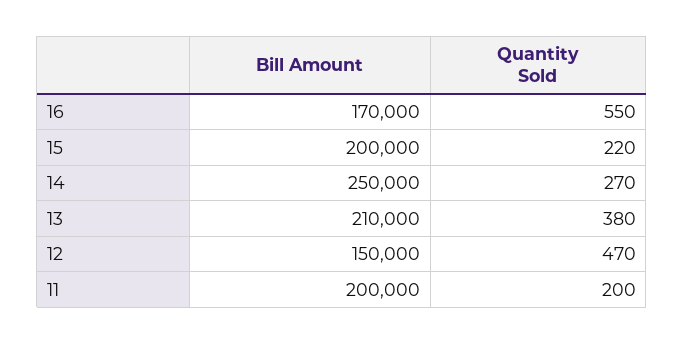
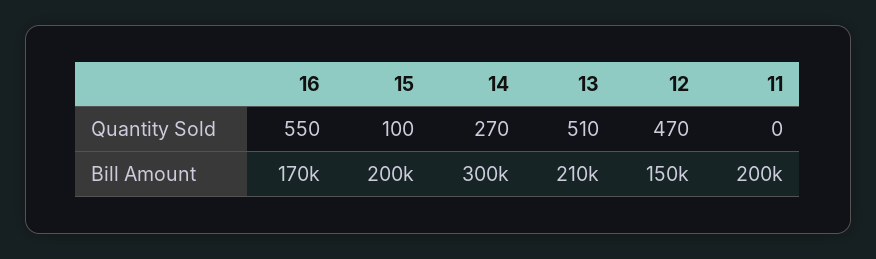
  {
    "Bill Amount": {
      "16": 170000,
      "15": 200000,
-     "14": 250000,
+     "14": 300000,
      "13": 210000,
      "12": 150000,
      "11": 200000
    },
    "Quantity Sold": {
      "16": 550,
-     "15": 220,
+     "15": 100,
      "14": 270,
-     "13": 380,
+     "13": 510,
      "12": 470,
-     "11": 200
+     "11": 0
    }
  }

